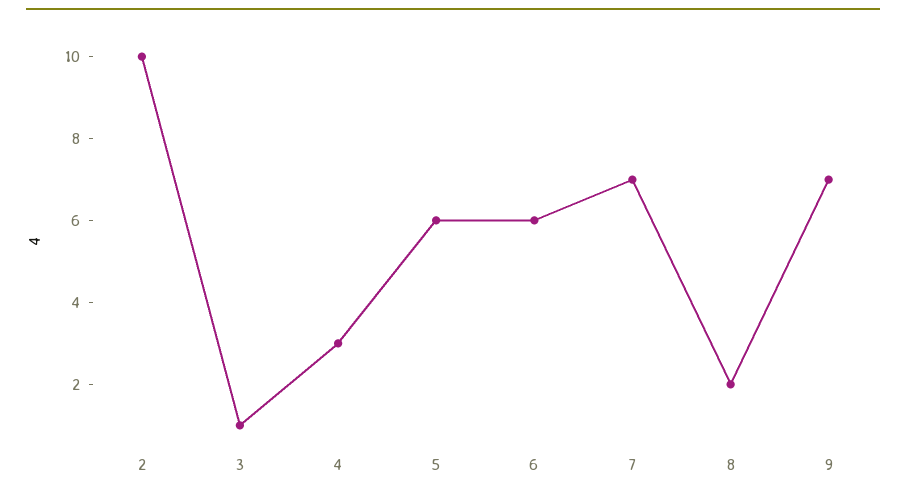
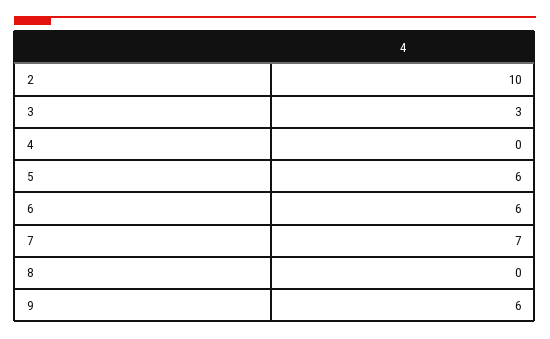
  {
    "2": 10,
-   "3": 1,
+   "3": 3,
-   "4": 3,
+   "4": 0,
    "5": 6,
    "6": 6,
    "7": 7,
-   "8": 2,
+   "8": 0,
-   "9": 7
+   "9": 6
  }

